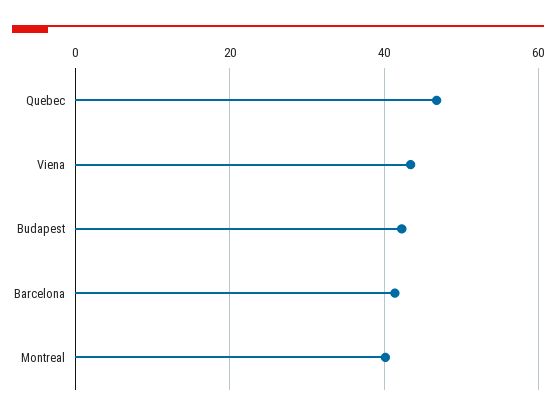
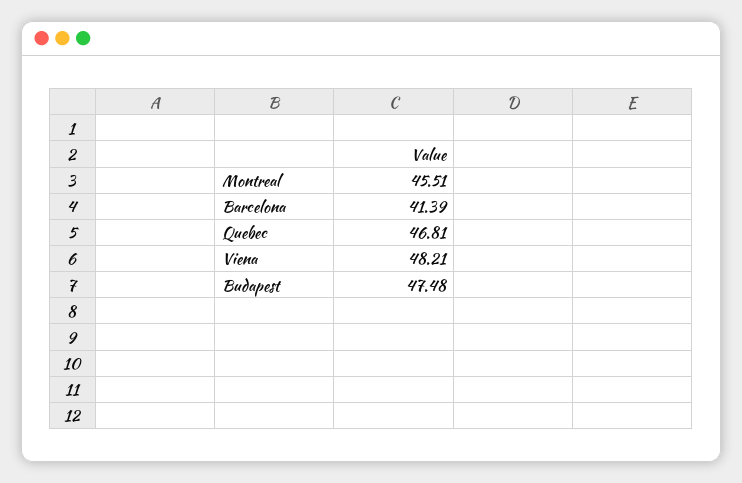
  {
    "Quebec": 46.81,
-   "Viena": 44,
+   "Viena": 48.21,
-   "Budapest": 42,
+   "Budapest": 47.48,
    "Barcelona": 41.39,
-   "Montreal": 40
+   "Montreal": 45.51
  }

